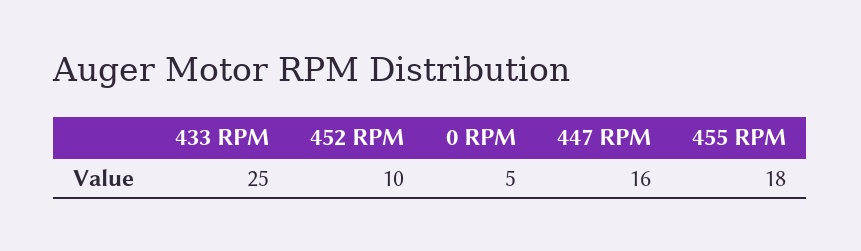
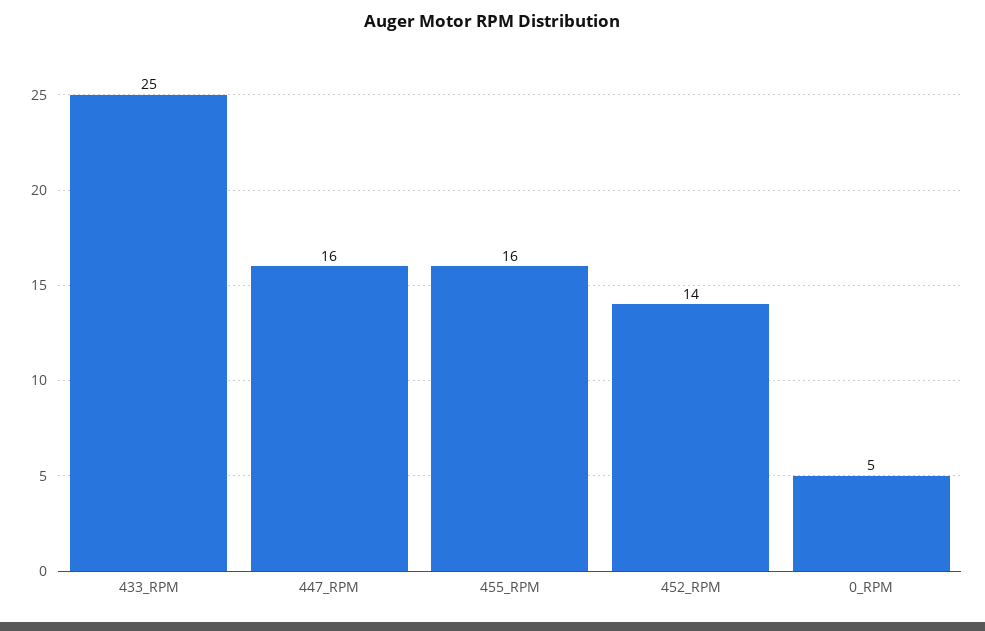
  {
    "433 RPM": 25,
-   "452 RPM": 10,
+   "452 RPM": 14,
    "0 RPM": 5,
    "447 RPM": 16,
-   "455 RPM": 18
+   "455 RPM": 16
  }

